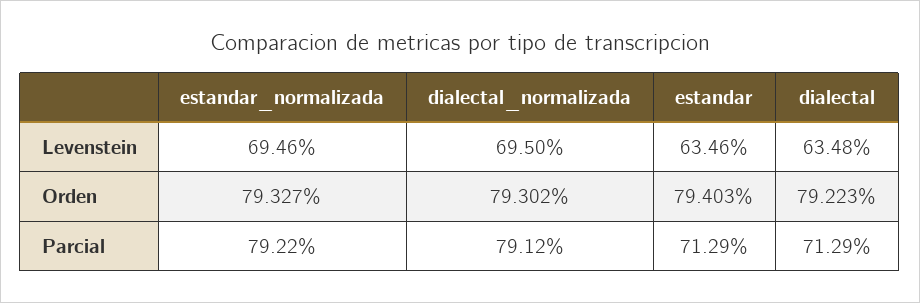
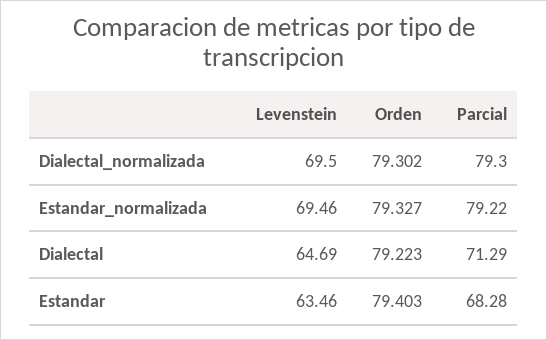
  {
    "estandar_normalizada": {
      "Levenstein": 69.46,
      "Orden": 79.327,
      "Parcial": 79.22
    },
    "dialectal_normalizada": {
      "Levenstein": 69.5,
      "Orden": 79.302,
-     "Parcial": 79.12
+     "Parcial": 79.3
    },
    "estandar": {
      "Levenstein": 63.46,
      "Orden": 79.403,
-     "Parcial": 71.29
+     "Parcial": 68.28
    },
    "dialectal": {
-     "Levenstein": 63.48,
+     "Levenstein": 64.69,
      "Orden": 79.223,
      "Parcial": 71.29
    }
  }

